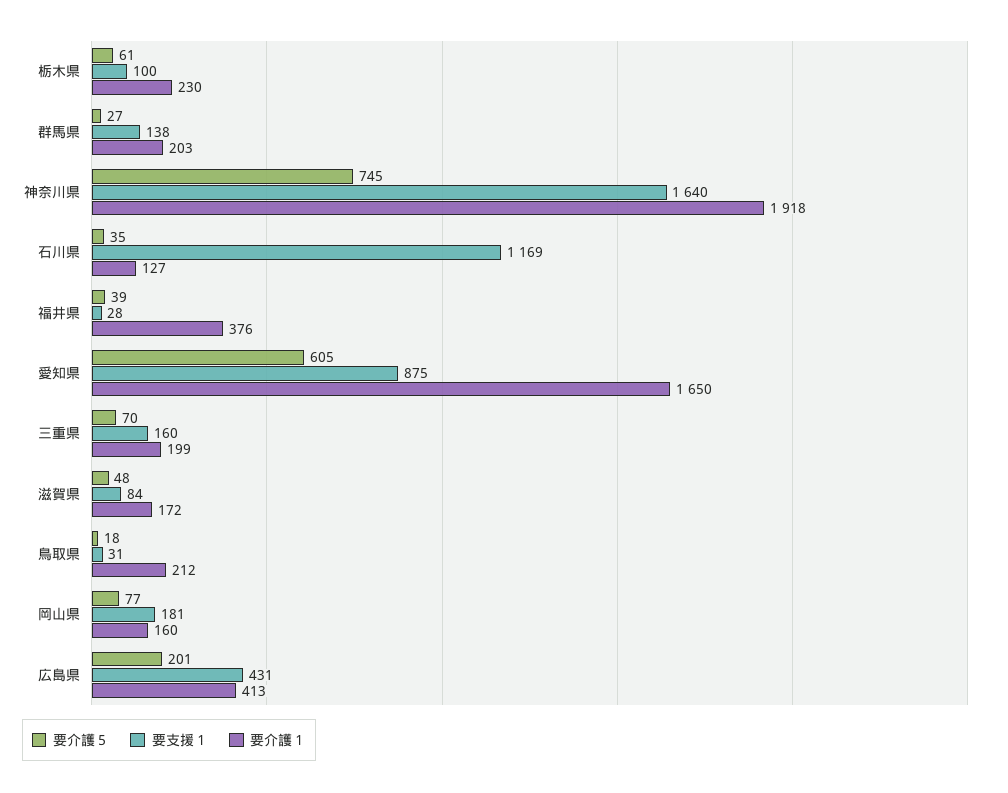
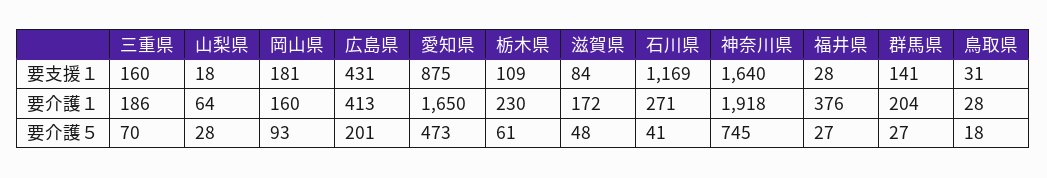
  {
    "要介護５": {
      "栃木県": 61,
      "群馬県": 27,
      "神奈川県": 745,
-     "石川県": 35,
+     "石川県": 41,
-     "福井県": 39,
+     "福井県": 27,
-     "愛知県": 605,
+     "愛知県": 473,
      "三重県": 70,
      "滋賀県": 48,
      "鳥取県": 18,
-     "岡山県": 77,
+     "岡山県": 93,
-     "広島県": 201
+     "広島県": 201,
+     "山梨県": 28
    },
    "要支援１": {
-     "栃木県": 100,
+     "栃木県": 109,
-     "群馬県": 138,
+     "群馬県": 141,
      "神奈川県": 1640,
      "石川県": 1169,
      "福井県": 28,
      "愛知県": 875,
      "三重県": 160,
      "滋賀県": 84,
      "鳥取県": 31,
      "岡山県": 181,
-     "広島県": 431
+     "広島県": 431,
+     "山梨県": 18
    },
    "要介護１": {
      "栃木県": 230,
-     "群馬県": 203,
+     "群馬県": 204,
      "神奈川県": 1918,
-     "石川県": 127,
+     "石川県": 271,
      "福井県": 376,
      "愛知県": 1650,
-     "三重県": 199,
+     "三重県": 186,
      "滋賀県": 172,
-     "鳥取県": 212,
+     "鳥取県": 28,
      "岡山県": 160,
-     "広島県": 413
+     "広島県": 413,
+     "山梨県": 64
    }
  }

